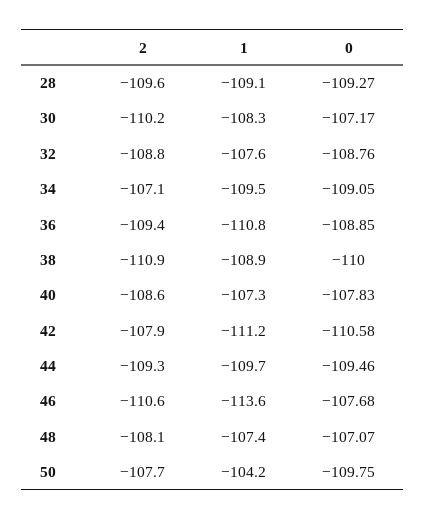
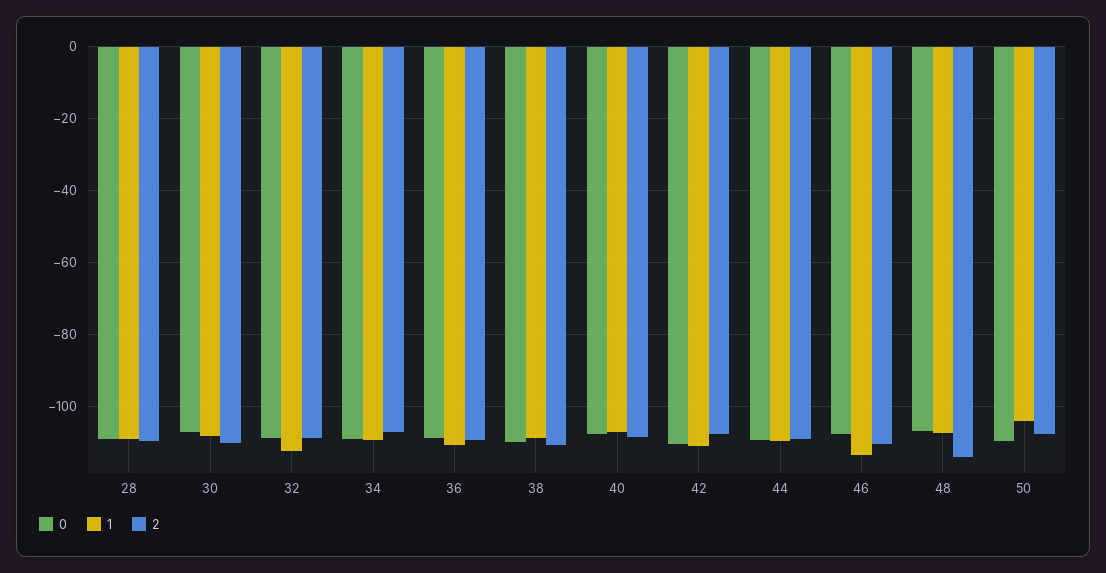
  {
    "2": {
      "28": -109.6,
      "30": -110.2,
      "32": -108.8,
      "34": -107.1,
      "36": -109.4,
      "38": -110.9,
      "40": -108.6,
      "42": -107.9,
      "44": -109.3,
      "46": -110.6,
-     "48": -108.1,
+     "48": -114,
      "50": -107.7
    },
    "1": {
      "28": -109.1,
      "30": -108.3,
-     "32": -107.6,
+     "32": -112,
      "34": -109.5,
      "36": -110.8,
      "38": -108.9,
      "40": -107.3,
      "42": -111.2,
      "44": -109.7,
      "46": -113.6,
      "48": -107.4,
      "50": -104.2
    },
    "0": {
      "28": -109.27,
      "30": -107.17,
      "32": -108.76,
      "34": -109.05,
      "36": -108.85,
      "38": -110,
      "40": -107.83,
      "42": -110.58,
      "44": -109.46,
      "46": -107.68,
      "48": -107.07,
      "50": -109.75
    }
  }

